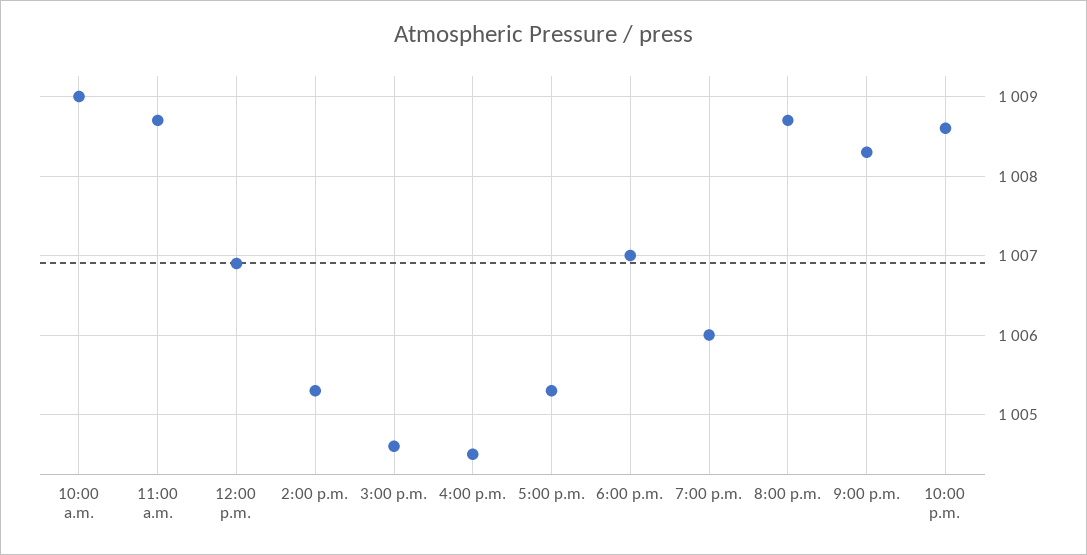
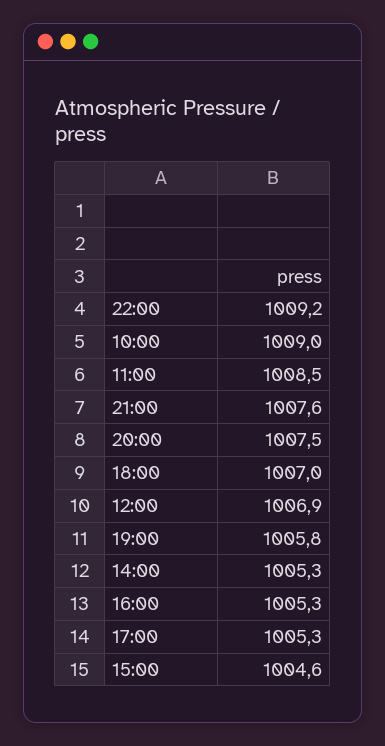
  {
    "10:00 a.m.": 1009,
-   "11:00 a.m.": 1008.7,
+   "11:00 a.m.": 1008.5,
    "12:00 p.m.": 1006.9,
    "2:00 p.m.": 1005.3,
    "3:00 p.m.": 1004.6,
-   "4:00 p.m.": 1004.5,
+   "4:00 p.m.": 1005.3,
    "5:00 p.m.": 1005.3,
    "6:00 p.m.": 1007,
-   "7:00 p.m.": 1006,
+   "7:00 p.m.": 1005.8,
-   "8:00 p.m.": 1008.7,
+   "8:00 p.m.": 1007.5,
-   "9:00 p.m.": 1008.3,
+   "9:00 p.m.": 1007.6,
-   "10:00 p.m.": 1008.6
+   "10:00 p.m.": 1009.2
  }

